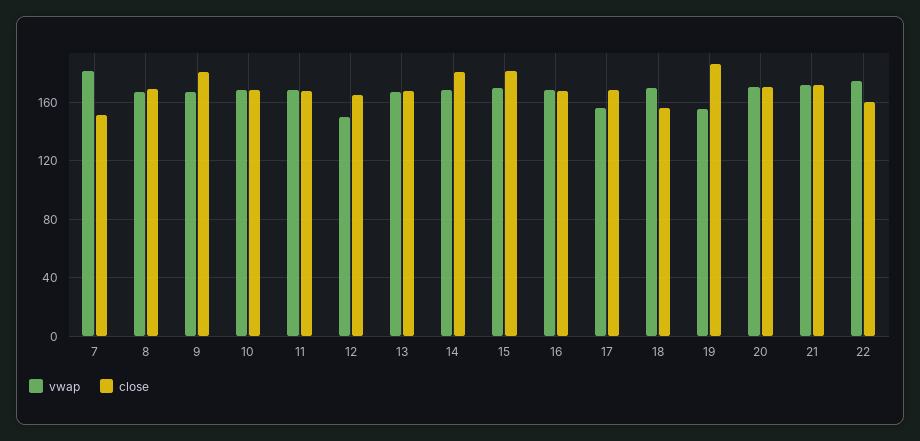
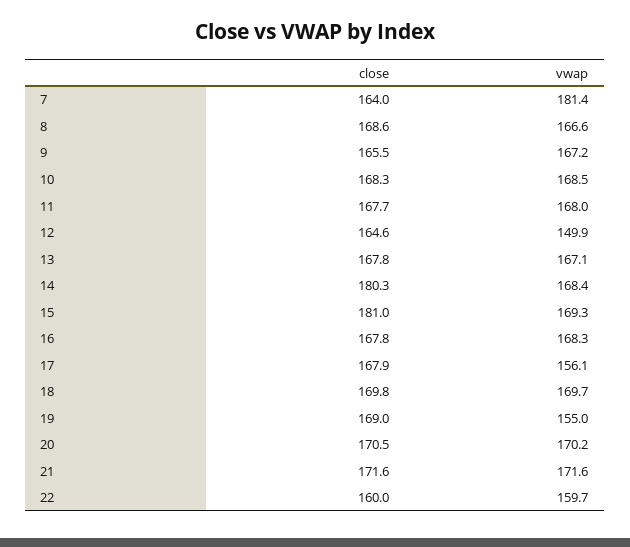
  {
    "vwap": {
      "7": 181.4,
      "8": 166.6,
      "9": 167.2,
      "10": 168.5,
      "11": 168,
      "12": 149.9,
      "13": 167.1,
      "14": 168.4,
      "15": 169.3,
      "16": 168.3,
      "17": 156.1,
      "18": 169.7,
      "19": 155,
      "20": 170.2,
      "21": 171.6,
-     "22": 175
+     "22": 159.7
    },
    "close": {
-     "7": 150,
+     "7": 164,
      "8": 168.6,
-     "9": 180,
+     "9": 165.5,
      "10": 168.3,
      "11": 167.7,
      "12": 164.6,
      "13": 167.8,
      "14": 180.3,
      "15": 181,
      "16": 167.8,
      "17": 167.9,
-     "18": 155,
+     "18": 169.8,
-     "19": 185,
+     "19": 169,
      "20": 170.5,
      "21": 171.6,
      "22": 160
    }
  }

